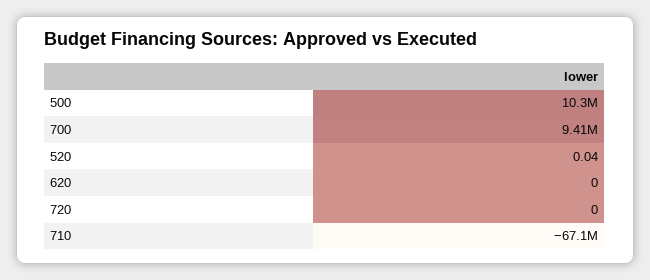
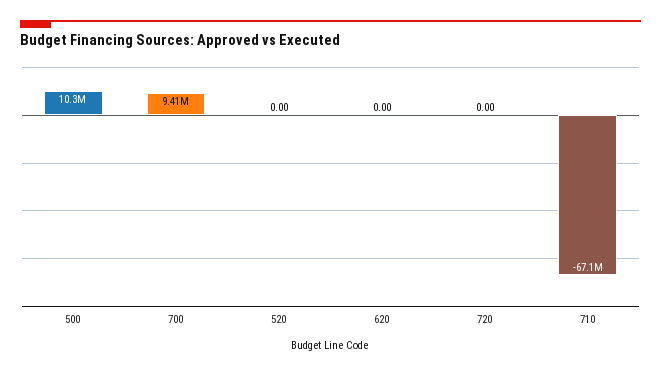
  {
    "500": 10300000,
    "700": 9410000,
-   "520": 0.04,
+   "520": 0,
    "620": 0,
    "720": 0,
    "710": -67100000
  }

